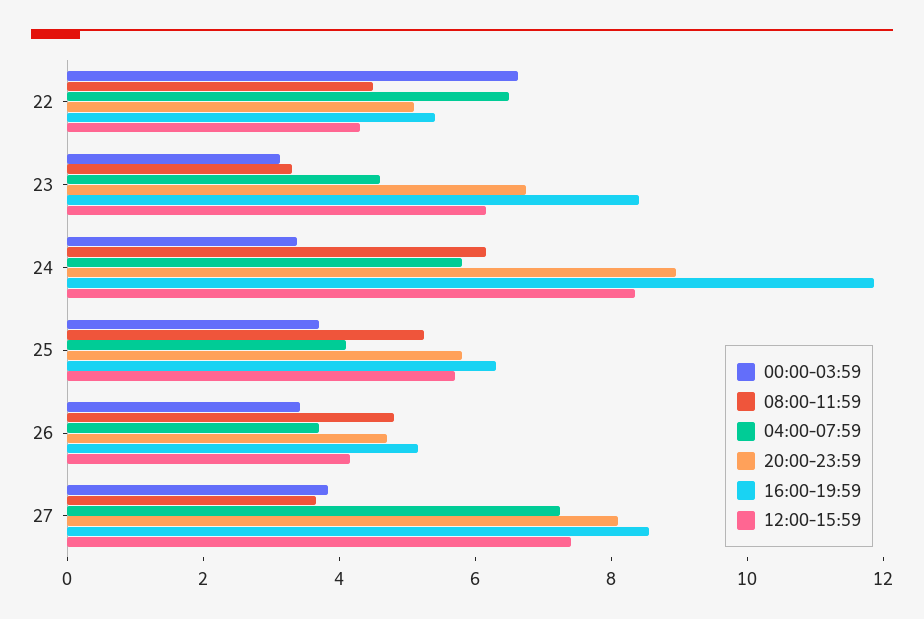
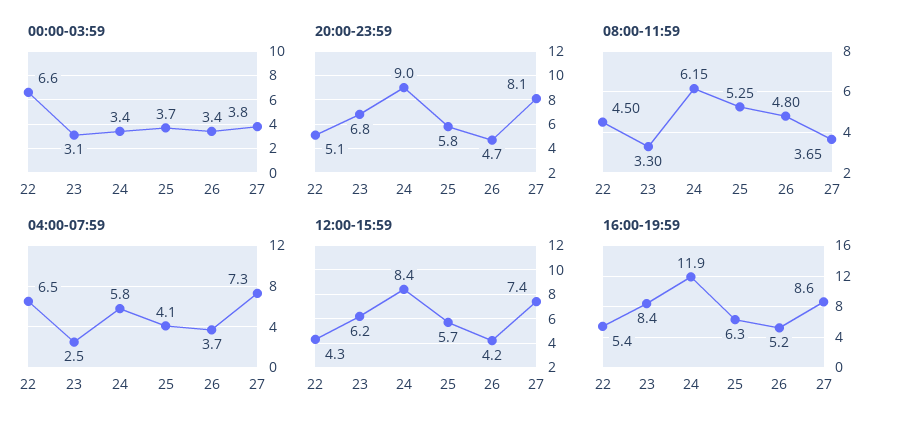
  {
    "00:00-03:59": {
      "22": 6.6,
      "23": 3.1,
      "24": 3.4,
      "25": 3.7,
      "26": 3.4,
      "27": 3.8
    },
    "08:00-11:59": {
      "22": 4.5,
      "23": 3.3,
      "24": 6.15,
      "25": 5.25,
      "26": 4.8,
      "27": 3.65
    },
    "04:00-07:59": {
      "22": 6.5,
-     "23": 4.5,
+     "23": 2.5,
      "24": 5.8,
      "25": 4.1,
      "26": 3.7,
      "27": 7.3
    },
    "20:00-23:59": {
      "22": 5.1,
      "23": 6.8,
      "24": 9,
      "25": 5.8,
      "26": 4.7,
      "27": 8.1
    },
    "16:00-19:59": {
      "22": 5.4,
      "23": 8.4,
      "24": 11.9,
      "25": 6.3,
      "26": 5.2,
      "27": 8.6
    },
    "12:00-15:59": {
      "22": 4.3,
      "23": 6.2,
      "24": 8.4,
      "25": 5.7,
      "26": 4.2,
      "27": 7.4
    }
  }

